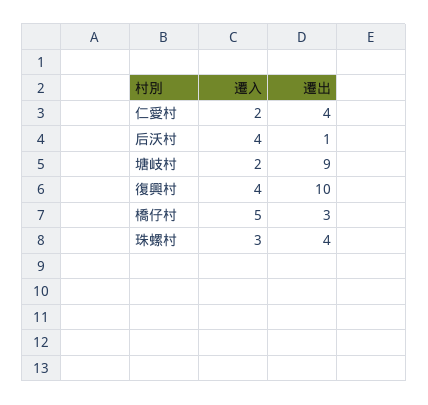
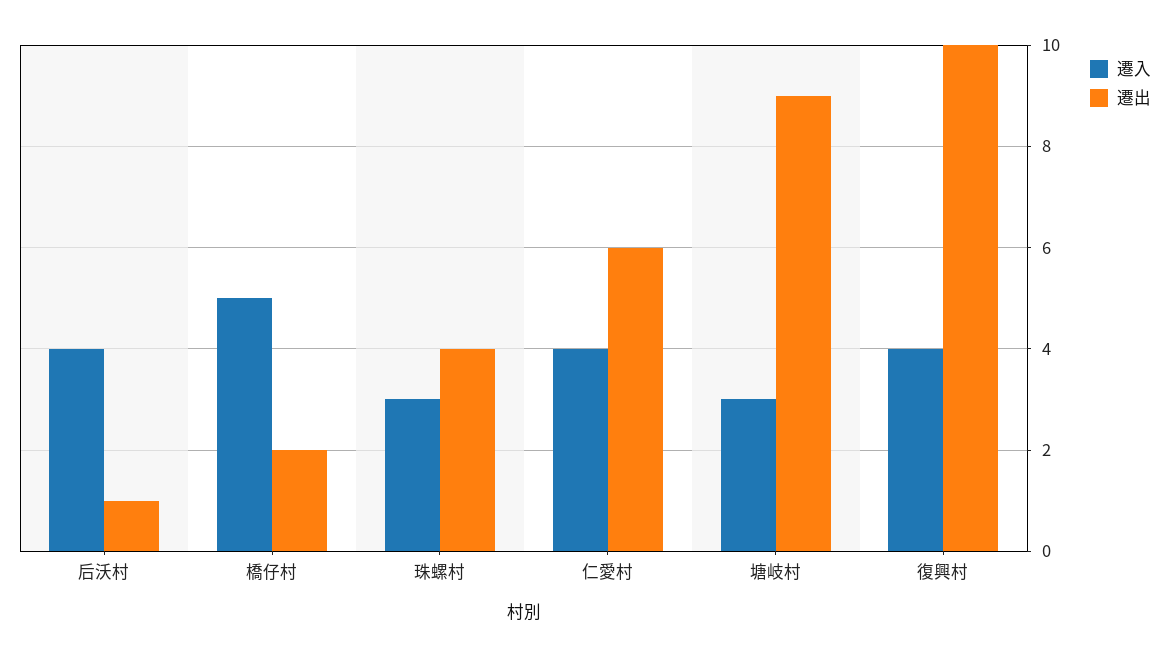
  {
    "遷入": {
-     "仁愛村": 2,
+     "仁愛村": 4,
      "后沃村": 4,
-     "塘岐村": 2,
+     "塘岐村": 3,
      "復興村": 4,
      "橋仔村": 5,
      "珠螺村": 3
    },
    "遷出": {
-     "仁愛村": 4,
+     "仁愛村": 6,
      "后沃村": 1,
      "塘岐村": 9,
      "復興村": 10,
-     "橋仔村": 3,
+     "橋仔村": 2,
      "珠螺村": 4
    }
  }

